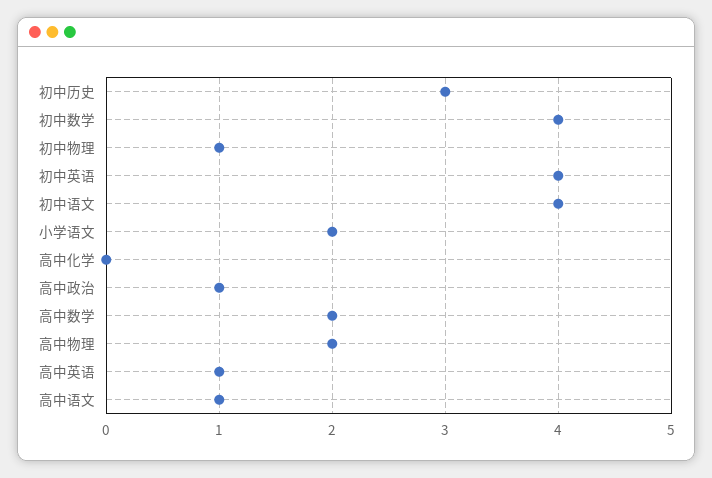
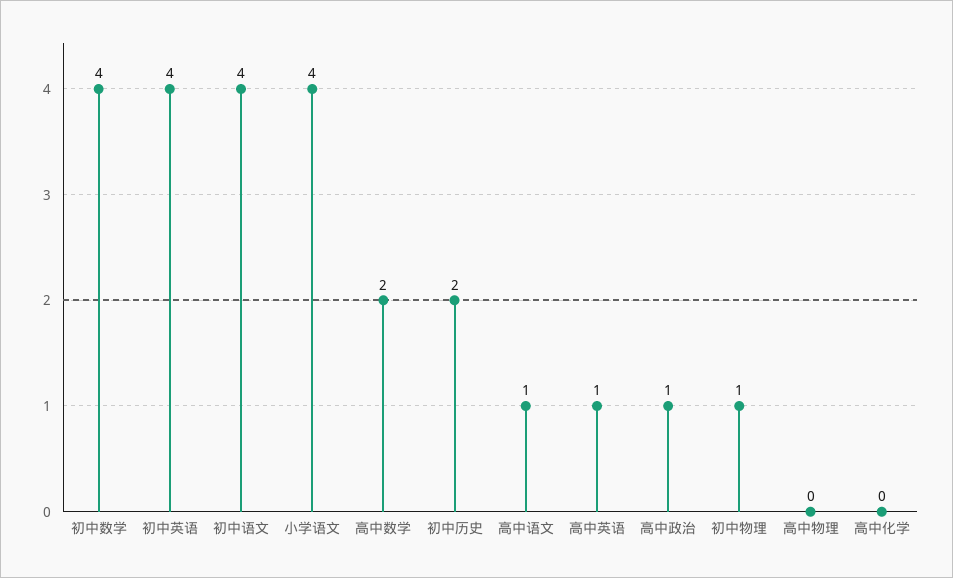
  {
-   "初中历史": 3,
+   "初中历史": 2,
    "初中数学": 4,
    "初中物理": 1,
    "初中英语": 4,
    "初中语文": 4,
-   "小学语文": 2,
+   "小学语文": 4,
    "高中化学": 0,
    "高中政治": 1,
    "高中数学": 2,
-   "高中物理": 2,
+   "高中物理": 0,
    "高中英语": 1,
    "高中语文": 1
  }

